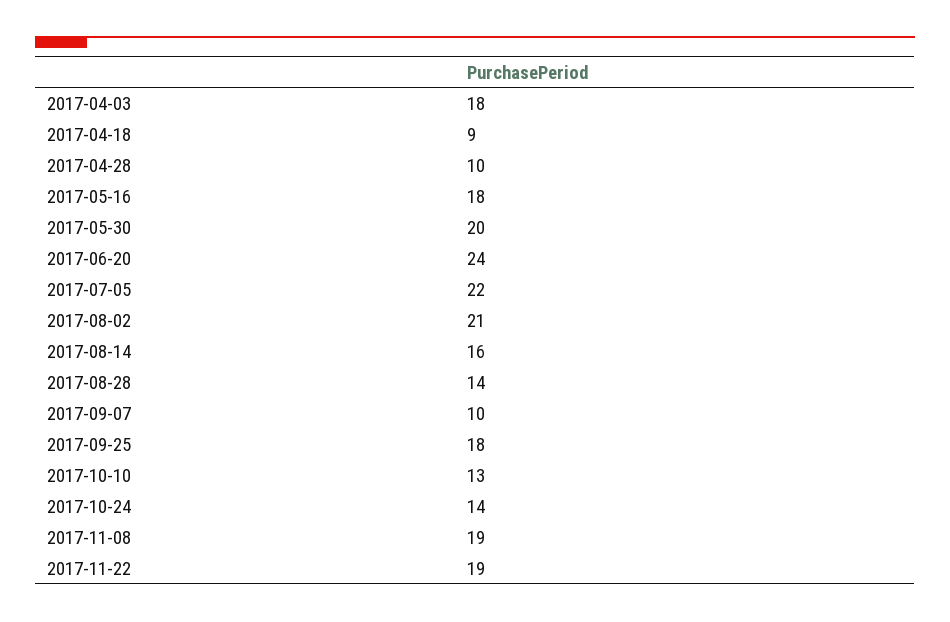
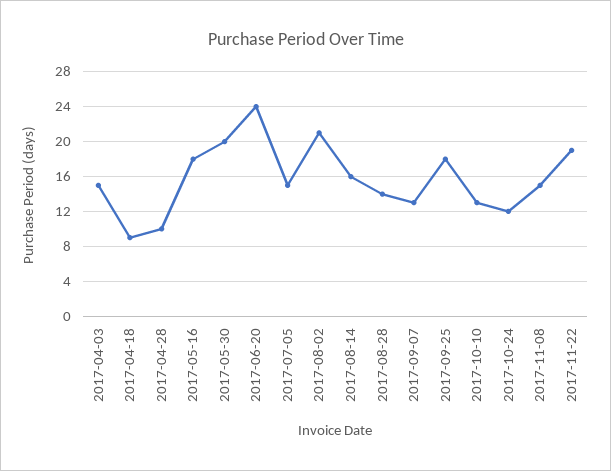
  {
-   "2017-04-03": 18,
+   "2017-04-03": 15,
    "2017-04-18": 9,
    "2017-04-28": 10,
    "2017-05-16": 18,
    "2017-05-30": 20,
    "2017-06-20": 24,
-   "2017-07-05": 22,
+   "2017-07-05": 15,
    "2017-08-02": 21,
    "2017-08-14": 16,
    "2017-08-28": 14,
-   "2017-09-07": 10,
+   "2017-09-07": 13,
    "2017-09-25": 18,
    "2017-10-10": 13,
-   "2017-10-24": 14,
+   "2017-10-24": 12,
-   "2017-11-08": 19,
+   "2017-11-08": 15,
    "2017-11-22": 19
  }

